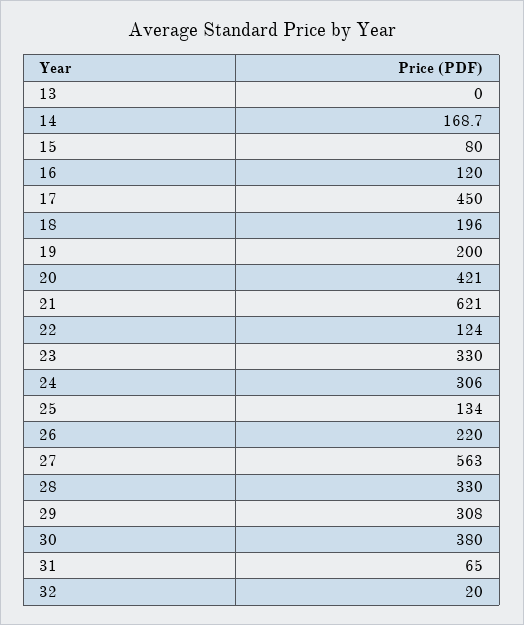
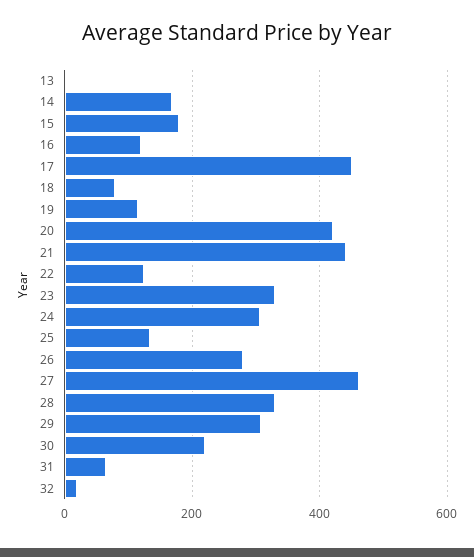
  {
    "13": 0,
    "14": 168.7,
-   "15": 80,
+   "15": 180,
    "16": 120,
    "17": 450,
-   "18": 196,
+   "18": 80,
-   "19": 200,
+   "19": 120,
    "20": 421,
-   "21": 621,
+   "21": 440,
    "22": 124,
    "23": 330,
    "24": 306,
    "25": 134,
-   "26": 220,
+   "26": 280,
-   "27": 563,
+   "27": 460,
    "28": 330,
    "29": 308,
-   "30": 380,
+   "30": 220,
    "31": 65,
    "32": 20
  }

